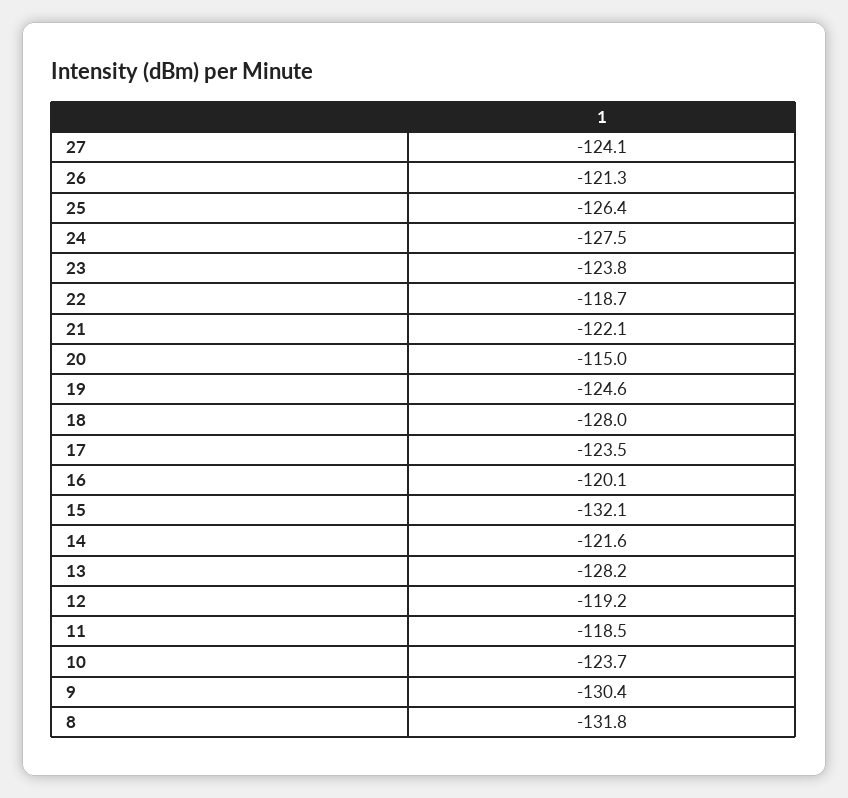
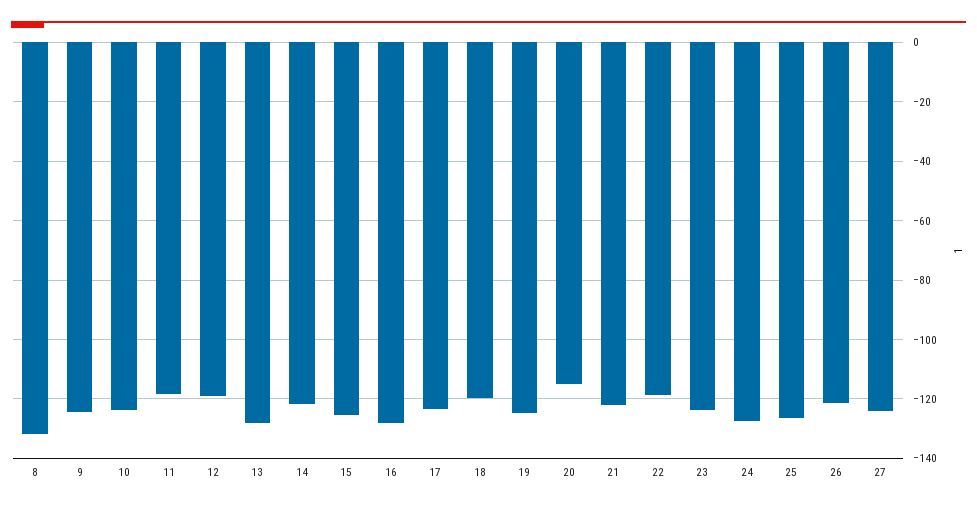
  {
    "27": -124.1,
    "26": -121.3,
    "25": -126.4,
    "24": -127.5,
    "23": -123.8,
    "22": -118.7,
    "21": -122.1,
    "20": -115,
    "19": -124.6,
-   "18": -128,
+   "18": -120,
    "17": -123.5,
-   "16": -120.1,
+   "16": -127.5,
-   "15": -132.1,
+   "15": -125,
    "14": -121.6,
    "13": -128.2,
    "12": -119.2,
    "11": -118.5,
    "10": -123.7,
-   "9": -130.4,
+   "9": -125,
    "8": -131.8
  }

